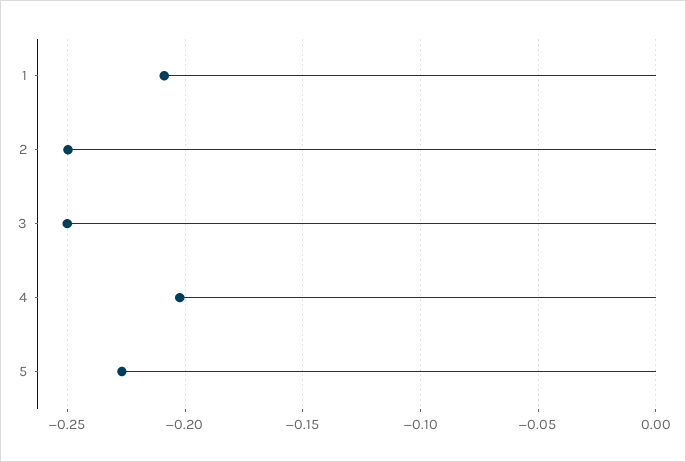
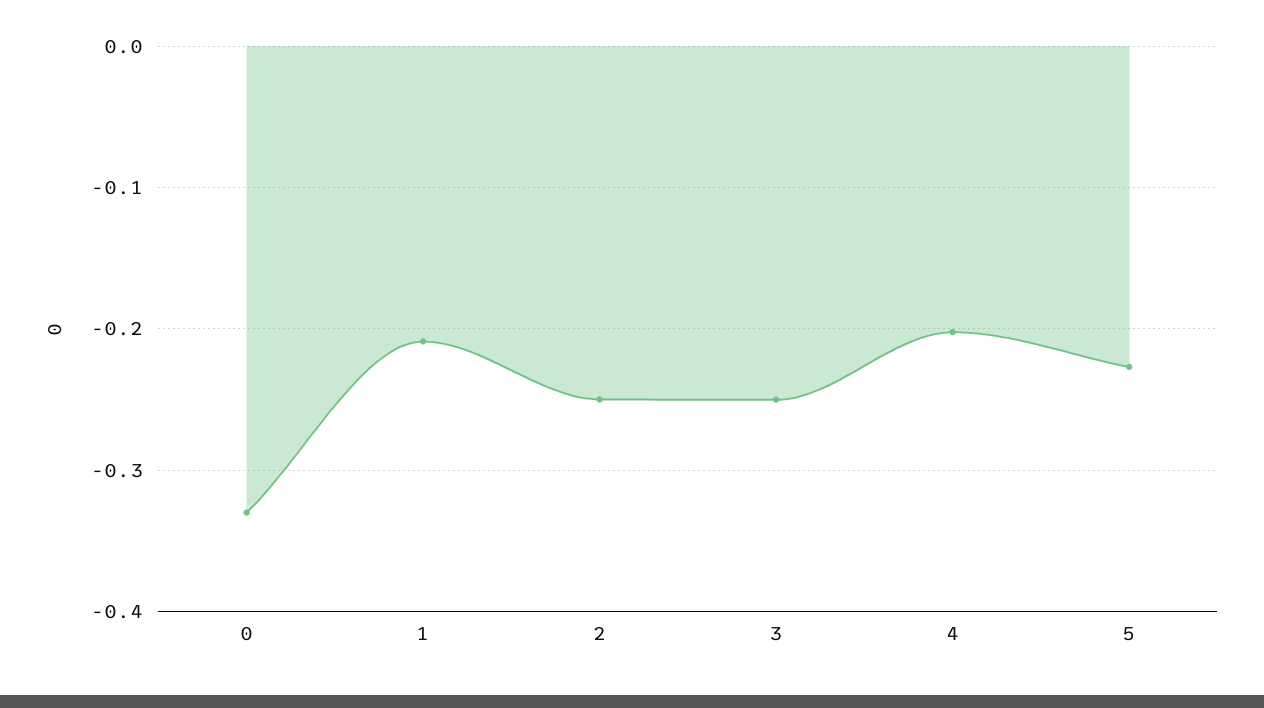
  {
    "1": -0.21,
    "2": -0.25,
    "3": -0.25,
    "4": -0.2,
-   "5": -0.225
+   "5": -0.225,
+   "0": -0.33
  }

